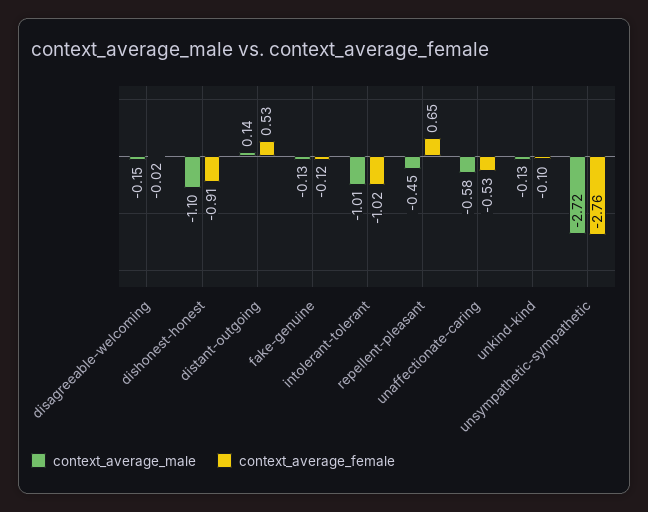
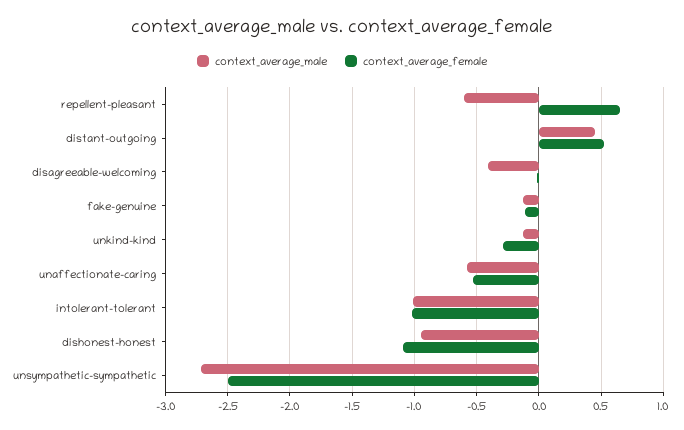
  {
    "context_average_male": {
-     "disagreeable-welcoming": -0.15,
+     "disagreeable-welcoming": -0.4,
-     "dishonest-honest": -1.1,
+     "dishonest-honest": -0.95,
-     "distant-outgoing": 0.14,
+     "distant-outgoing": 0.45,
      "fake-genuine": -0.13,
      "intolerant-tolerant": -1.01,
-     "repellent-pleasant": -0.45,
+     "repellent-pleasant": -0.6,
      "unaffectionate-caring": -0.58,
      "unkind-kind": -0.13,
      "unsympathetic-sympathetic": -2.72
    },
    "context_average_female": {
      "disagreeable-welcoming": -0.02,
-     "dishonest-honest": -0.91,
+     "dishonest-honest": -1.1,
      "distant-outgoing": 0.53,
      "fake-genuine": -0.12,
      "intolerant-tolerant": -1.02,
      "repellent-pleasant": 0.65,
      "unaffectionate-caring": -0.53,
-     "unkind-kind": -0.1,
+     "unkind-kind": -0.3,
-     "unsympathetic-sympathetic": -2.76
+     "unsympathetic-sympathetic": -2.5
    }
  }

